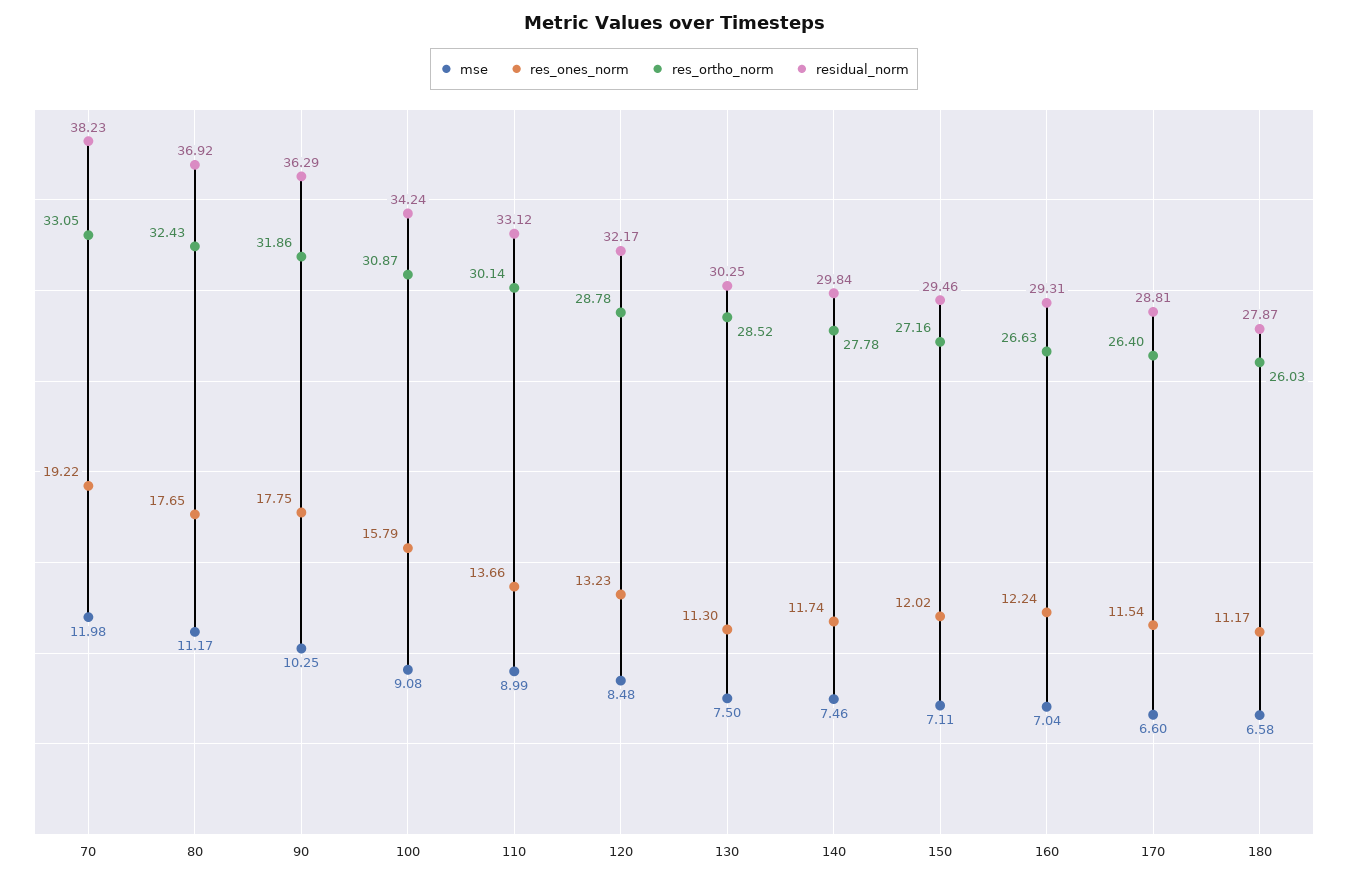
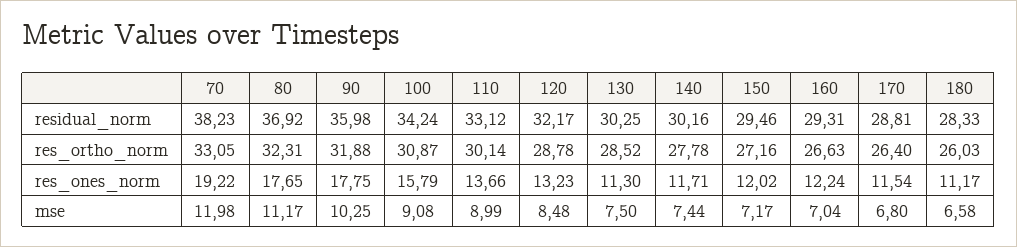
  {
    "mse": {
      "70": 11.98,
      "80": 11.17,
      "90": 10.25,
      "100": 9.08,
      "110": 8.99,
      "120": 8.48,
      "130": 7.5,
-     "140": 7.46,
+     "140": 7.44,
-     "150": 7.11,
+     "150": 7.17,
      "160": 7.04,
-     "170": 6.6,
+     "170": 6.8,
      "180": 6.58
    },
    "res_ones_norm": {
      "70": 19.22,
      "80": 17.65,
      "90": 17.75,
      "100": 15.79,
      "110": 13.66,
      "120": 13.23,
      "130": 11.3,
-     "140": 11.74,
+     "140": 11.71,
      "150": 12.02,
      "160": 12.24,
      "170": 11.54,
      "180": 11.17
    },
    "res_ortho_norm": {
      "70": 33.05,
-     "80": 32.43,
+     "80": 32.31,
-     "90": 31.86,
+     "90": 31.88,
      "100": 30.87,
      "110": 30.14,
      "120": 28.78,
      "130": 28.52,
      "140": 27.78,
      "150": 27.16,
      "160": 26.63,
      "170": 26.4,
      "180": 26.03
    },
    "residual_norm": {
      "70": 38.23,
      "80": 36.92,
-     "90": 36.29,
+     "90": 35.98,
      "100": 34.24,
      "110": 33.12,
      "120": 32.17,
      "130": 30.25,
-     "140": 29.84,
+     "140": 30.16,
      "150": 29.46,
      "160": 29.31,
      "170": 28.81,
-     "180": 27.87
+     "180": 28.33
    }
  }

